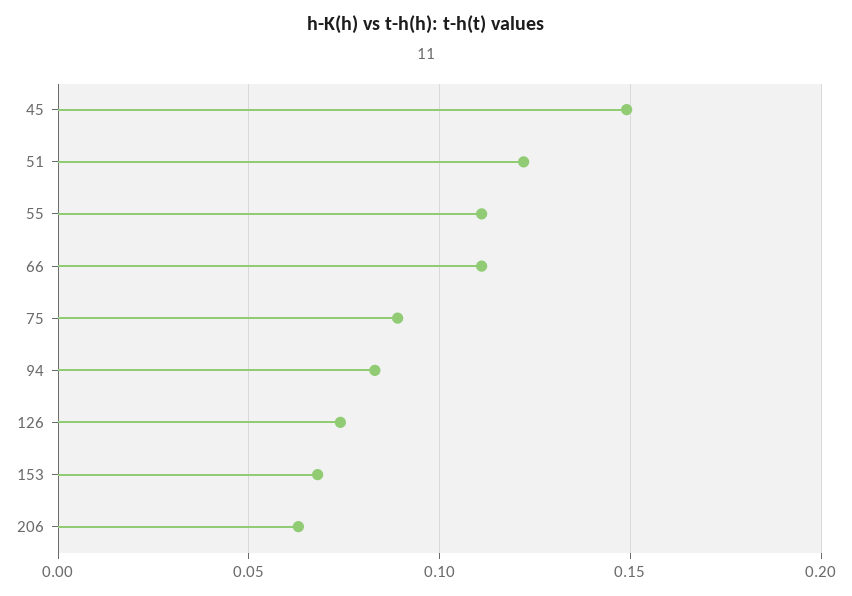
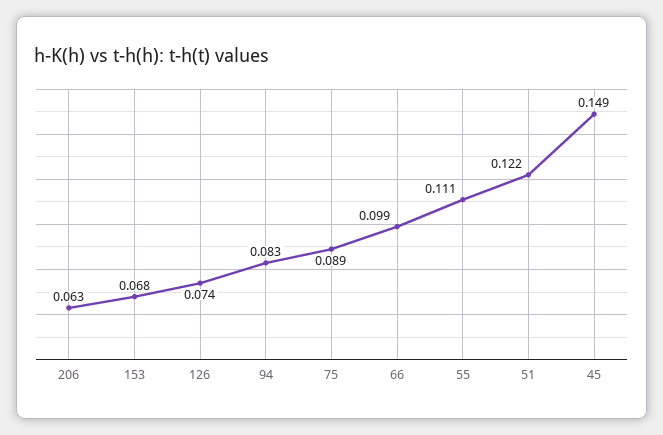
  {
    "45": 0.149,
    "51": 0.122,
    "55": 0.111,
-   "66": 0.11,
+   "66": 0.099,
    "75": 0.089,
    "94": 0.083,
    "126": 0.074,
    "153": 0.068,
    "206": 0.063
  }

